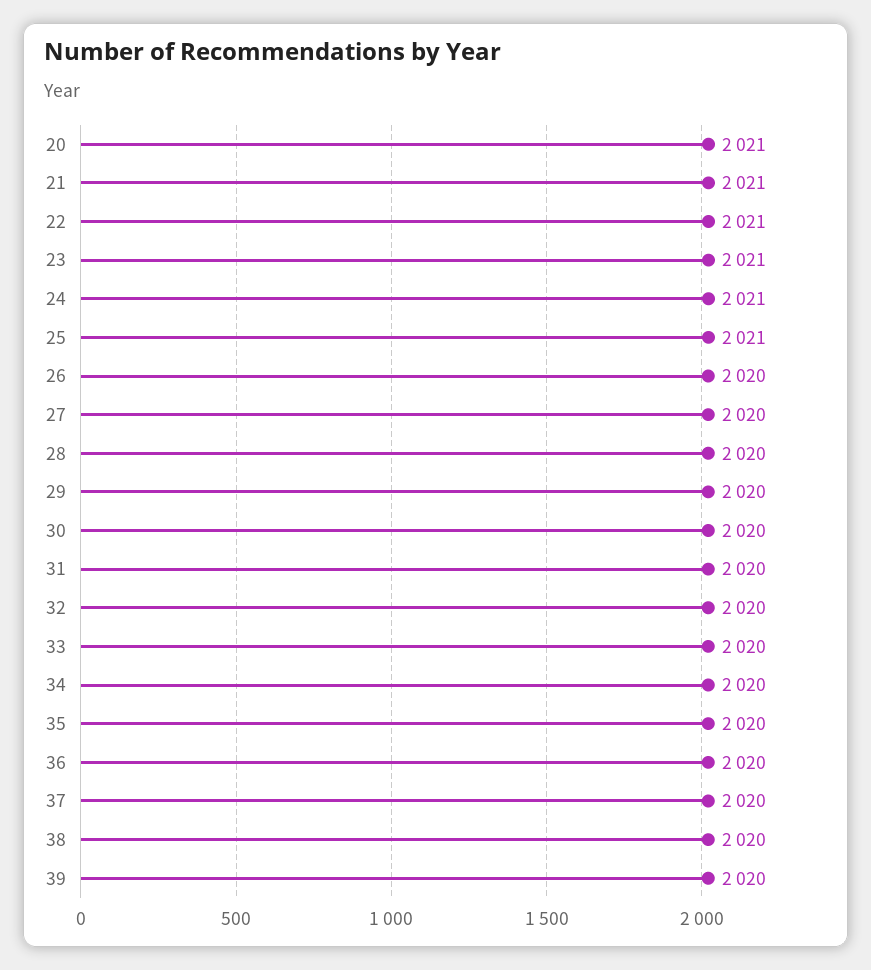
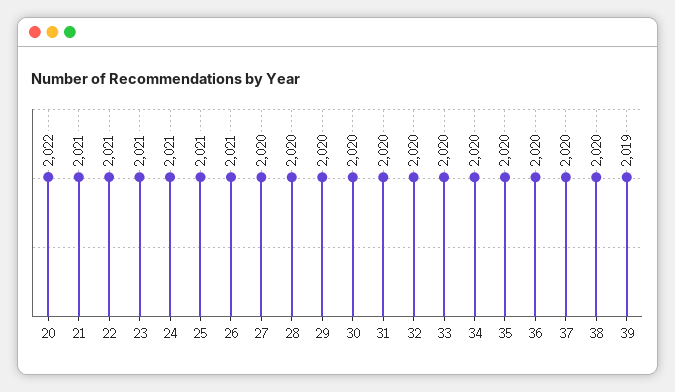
  {
-   "20": 2021,
+   "20": 2022,
    "21": 2021,
    "22": 2021,
    "23": 2021,
    "24": 2021,
    "25": 2021,
-   "26": 2020,
+   "26": 2021,
    "27": 2020,
    "28": 2020,
    "29": 2020,
    "30": 2020,
    "31": 2020,
    "32": 2020,
    "33": 2020,
    "34": 2020,
    "35": 2020,
    "36": 2020,
    "37": 2020,
    "38": 2020,
-   "39": 2020
+   "39": 2019
  }

